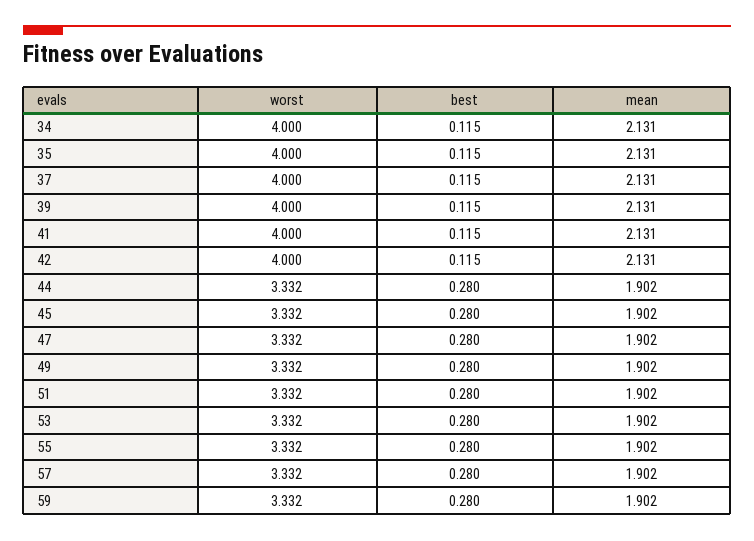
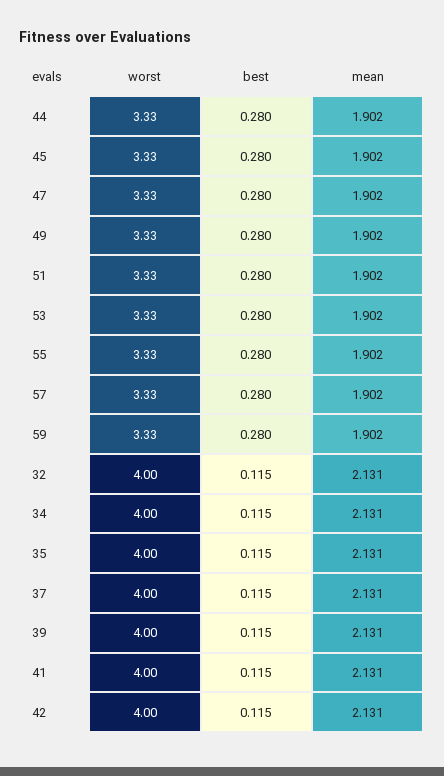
  {
    "worst": {
      "34": 4,
      "35": 4,
      "37": 4,
      "39": 4,
      "41": 4,
      "42": 4,
      "44": 3.332,
      "45": 3.332,
      "47": 3.332,
      "49": 3.332,
      "51": 3.332,
      "53": 3.332,
      "55": 3.332,
      "57": 3.332,
-     "59": 3.332
+     "59": 3.332,
+     "32": 4
    },
    "best": {
      "34": 0.115,
      "35": 0.115,
      "37": 0.115,
      "39": 0.115,
      "41": 0.115,
      "42": 0.115,
      "44": 0.28,
      "45": 0.28,
      "47": 0.28,
      "49": 0.28,
      "51": 0.28,
      "53": 0.28,
      "55": 0.28,
      "57": 0.28,
-     "59": 0.28
+     "59": 0.28,
+     "32": 0.115
    },
    "mean": {
      "34": 2.131,
      "35": 2.131,
      "37": 2.131,
      "39": 2.131,
      "41": 2.131,
      "42": 2.131,
      "44": 1.902,
      "45": 1.902,
      "47": 1.902,
      "49": 1.902,
      "51": 1.902,
      "53": 1.902,
      "55": 1.902,
      "57": 1.902,
-     "59": 1.902
+     "59": 1.902,
+     "32": 2.131
    }
  }

